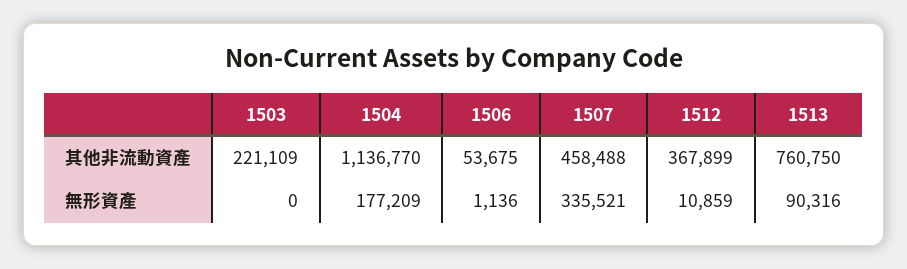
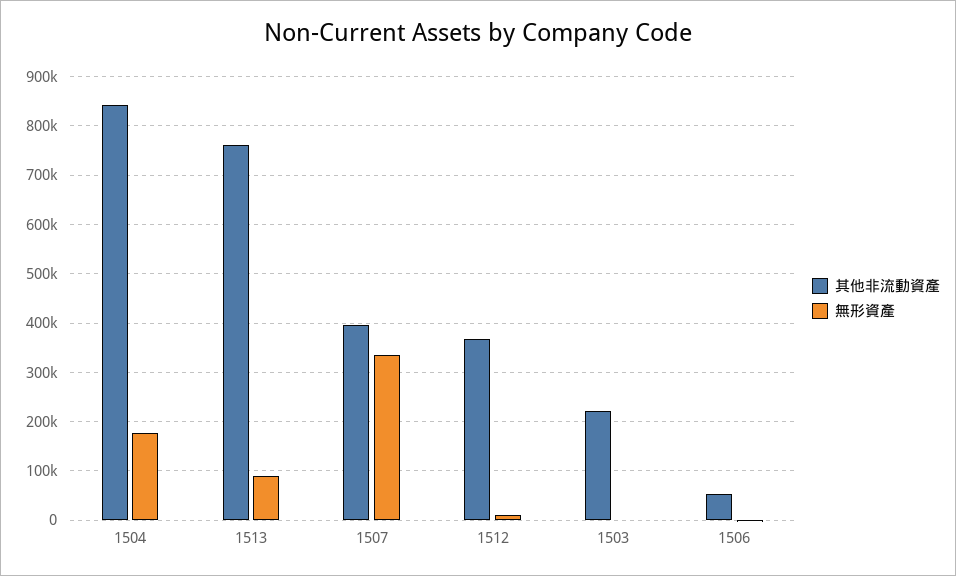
  {
    "其他非流動資產": {
      "1503": 221109,
-     "1504": 1136770,
+     "1504": 840000,
      "1506": 53675,
-     "1507": 458488,
+     "1507": 400000,
      "1512": 367899,
      "1513": 760750
    },
    "無形資產": {
      "1503": 0,
      "1504": 177209,
      "1506": 1136,
      "1507": 335521,
      "1512": 10859,
      "1513": 90316
    }
  }

